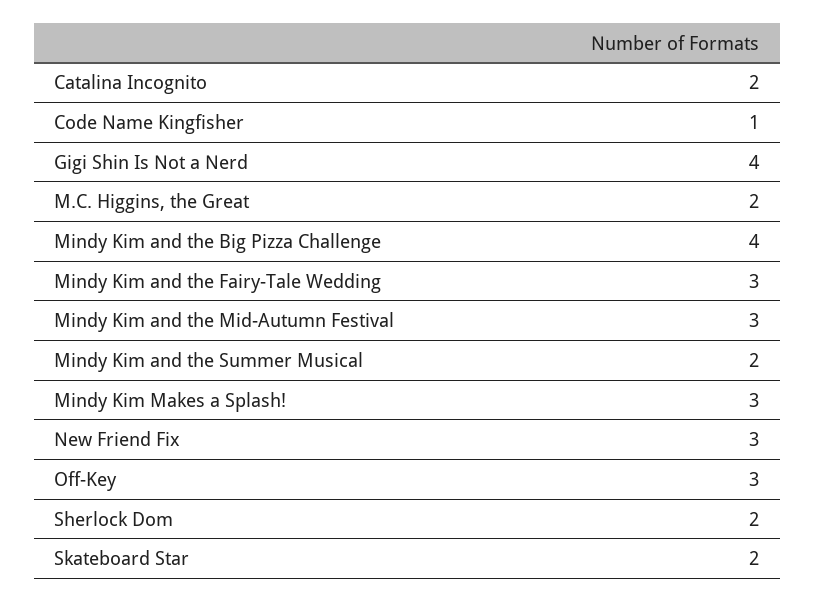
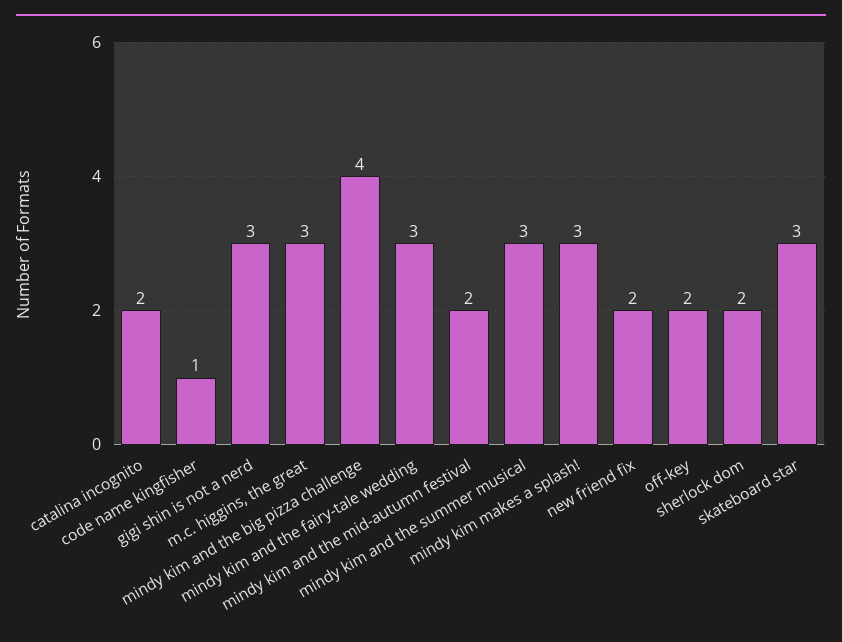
  {
    "Catalina Incognito": 2,
    "Code Name Kingfisher": 1,
-   "Gigi Shin Is Not a Nerd": 4,
+   "Gigi Shin Is Not a Nerd": 3,
-   "M.C. Higgins, the Great": 2,
+   "M.C. Higgins, the Great": 3,
    "Mindy Kim and the Big Pizza Challenge": 4,
    "Mindy Kim and the Fairy-Tale Wedding": 3,
-   "Mindy Kim and the Mid-Autumn Festival": 3,
+   "Mindy Kim and the Mid-Autumn Festival": 2,
-   "Mindy Kim and the Summer Musical": 2,
+   "Mindy Kim and the Summer Musical": 3,
    "Mindy Kim Makes a Splash!": 3,
-   "New Friend Fix": 3,
+   "New Friend Fix": 2,
-   "Off-Key": 3,
+   "Off-Key": 2,
    "Sherlock Dom": 2,
-   "Skateboard Star": 2
+   "Skateboard Star": 3
  }

